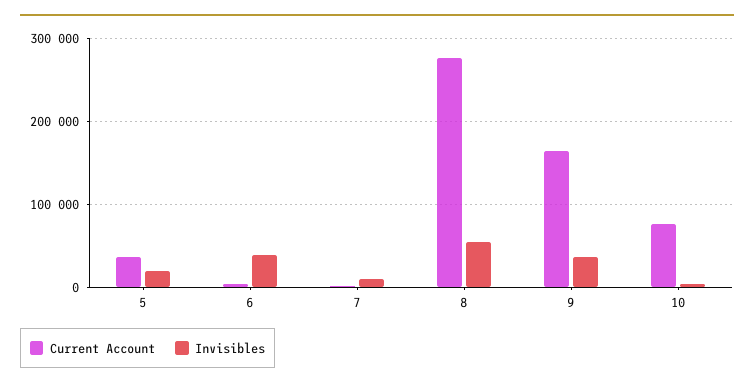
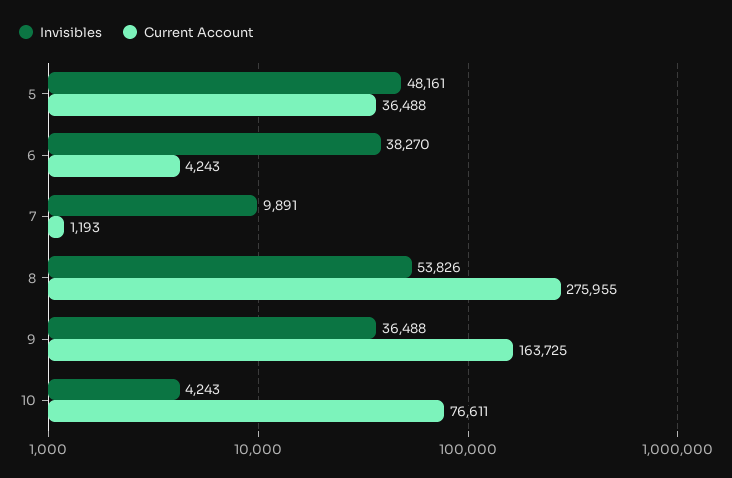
  {
    "Current Account": {
      "5": 36488,
      "6": 4243,
      "7": 1193,
      "8": 275955,
      "9": 163725,
      "10": 76611
    },
    "Invisibles": {
-     "5": 20000,
+     "5": 48161,
      "6": 38270,
      "7": 9891,
      "8": 53826,
      "9": 36488,
      "10": 4243
    }
  }

